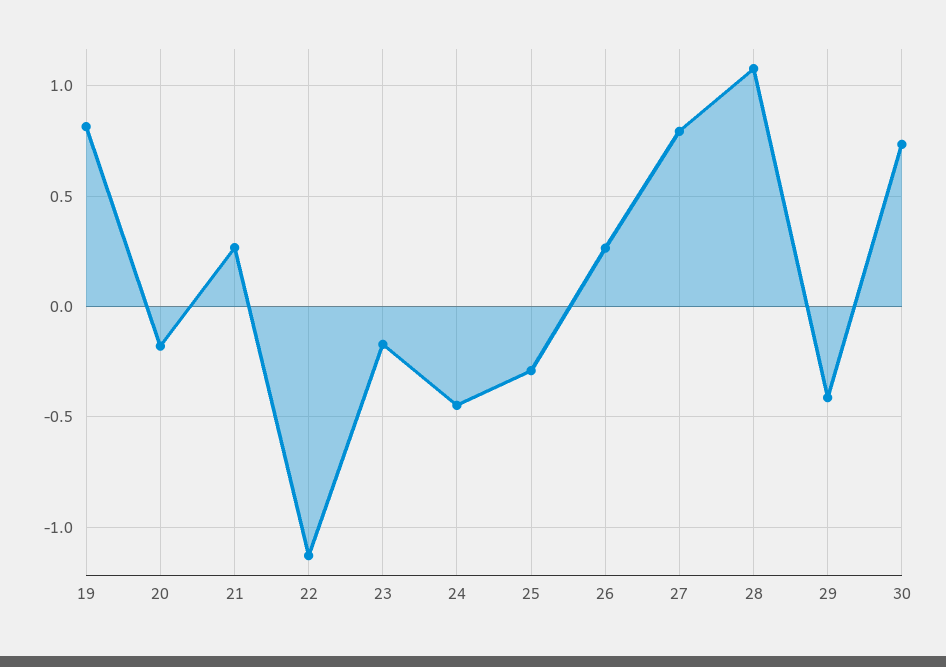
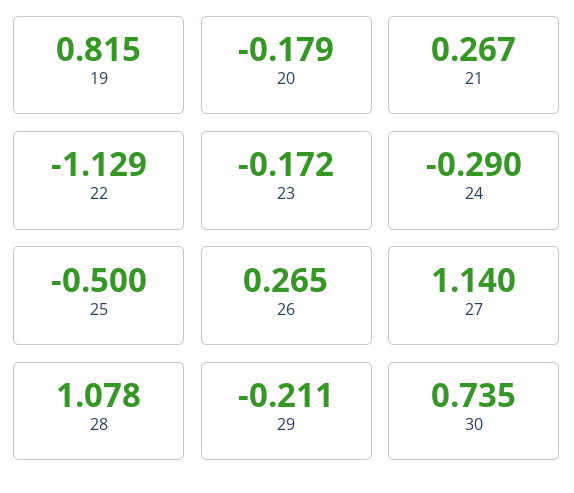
  {
    "19": 0.815,
    "20": -0.179,
    "21": 0.267,
    "22": -1.129,
    "23": -0.172,
-   "24": -0.45,
+   "24": -0.29,
-   "25": -0.3,
+   "25": -0.5,
    "26": 0.265,
-   "27": 0.8,
+   "27": 1.14,
    "28": 1.078,
-   "29": -0.4,
+   "29": -0.211,
    "30": 0.735
  }

